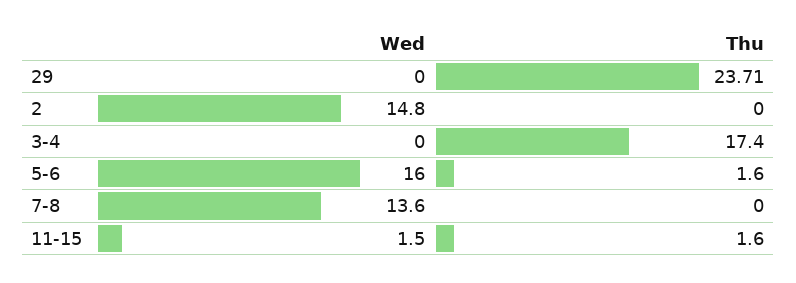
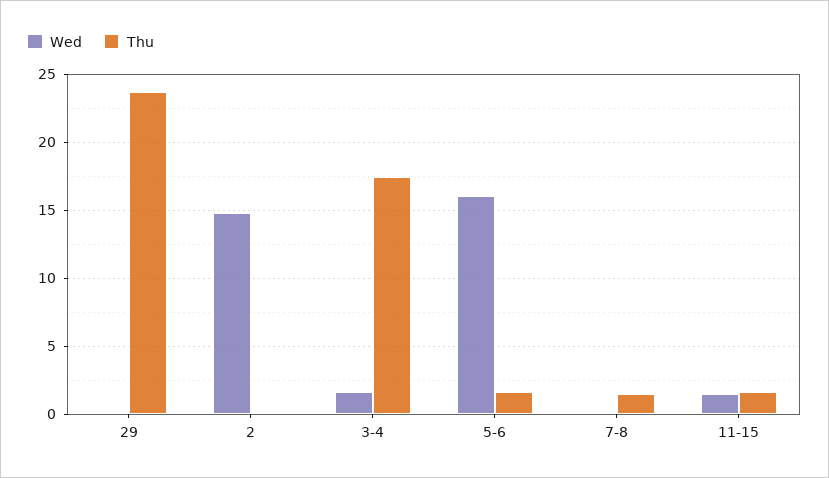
  {
    "Wed": {
      "29": 0,
      "2": 14.8,
-     "3-4": 0,
+     "3-4": 1.5,
      "5-6": 16,
-     "7-8": 13.6,
+     "7-8": 0,
      "11-15": 1.5
    },
    "Thu": {
      "29": 23.71,
      "2": 0,
      "3-4": 17.4,
      "5-6": 1.6,
-     "7-8": 0,
+     "7-8": 1.5,
      "11-15": 1.6
    }
  }

